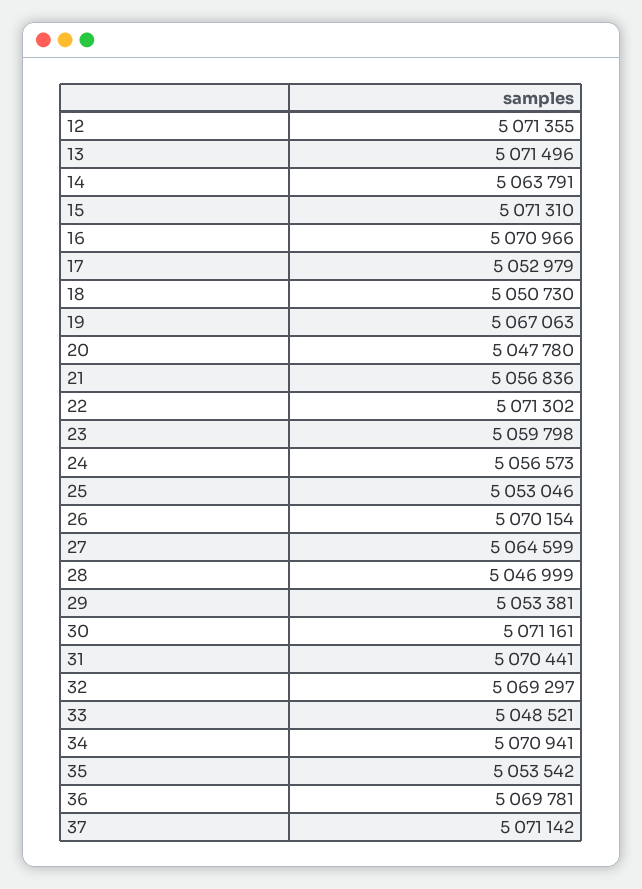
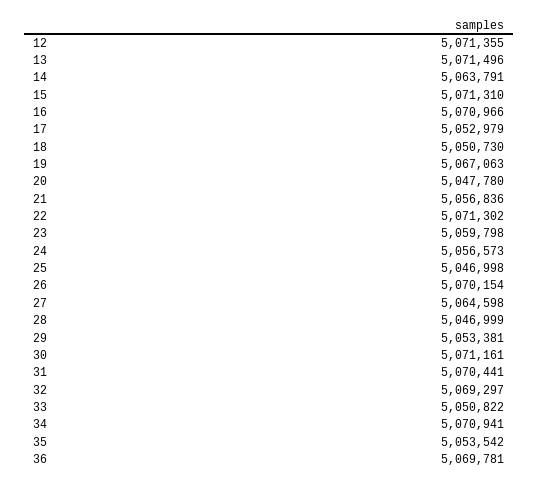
  {
    "12": 5071355,
    "13": 5071496,
    "14": 5063791,
    "15": 5071310,
    "16": 5070966,
    "17": 5052979,
    "18": 5050730,
    "19": 5067063,
    "20": 5047780,
    "21": 5056836,
    "22": 5071302,
    "23": 5059798,
    "24": 5056573,
-   "25": 5053046,
+   "25": 5046998,
    "26": 5070154,
-   "27": 5064599,
+   "27": 5064598,
    "28": 5046999,
    "29": 5053381,
    "30": 5071161,
    "31": 5070441,
    "32": 5069297,
-   "33": 5048521,
+   "33": 5050822,
    "34": 5070941,
    "35": 5053542,
-   "36": 5069781,
+   "36": 5069781
-   "37": 5071142
  }

